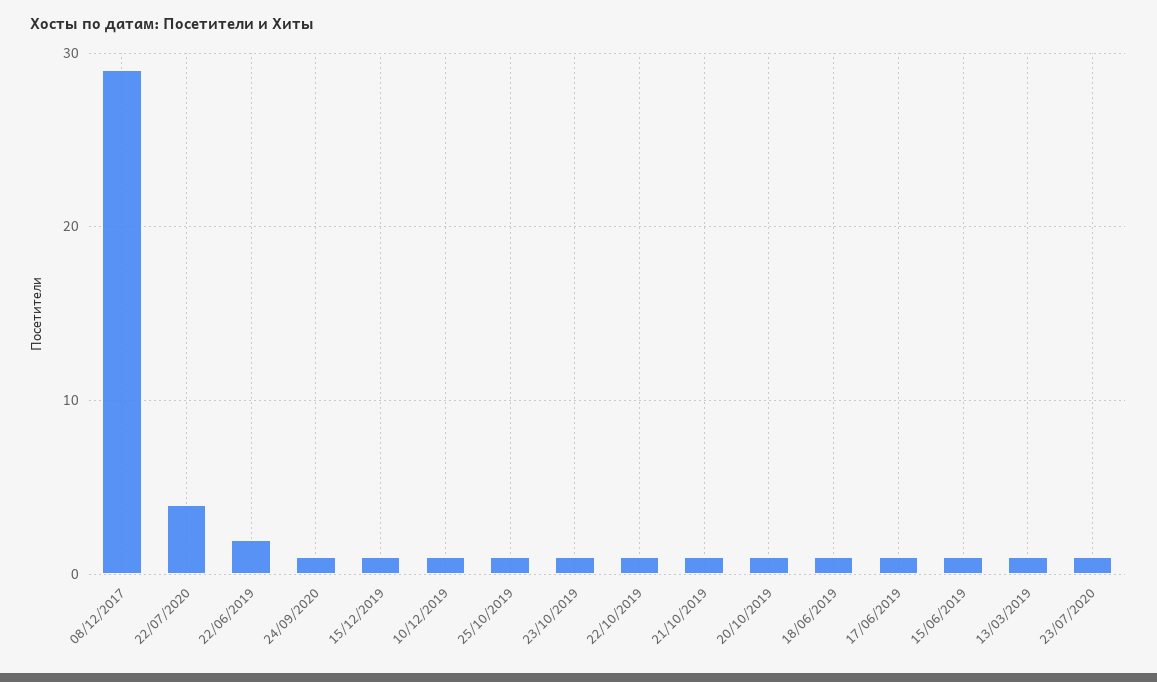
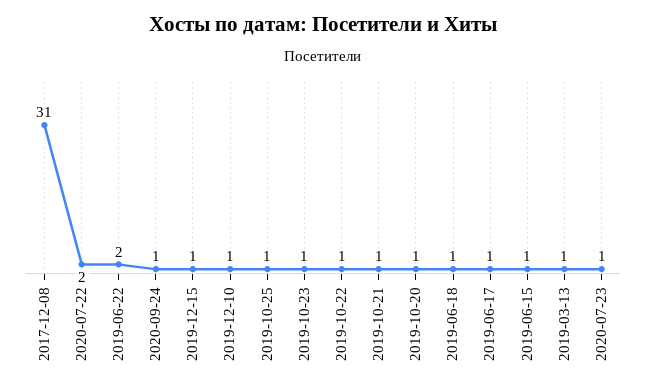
  {
-   "08/12/2017": 29,
+   "08/12/2017": 31,
-   "22/07/2020": 4,
+   "22/07/2020": 2,
    "22/06/2019": 2,
    "24/09/2020": 1,
    "15/12/2019": 1,
    "10/12/2019": 1,
    "25/10/2019": 1,
    "23/10/2019": 1,
    "22/10/2019": 1,
    "21/10/2019": 1,
    "20/10/2019": 1,
    "18/06/2019": 1,
    "17/06/2019": 1,
    "15/06/2019": 1,
    "13/03/2019": 1,
    "23/07/2020": 1
  }

